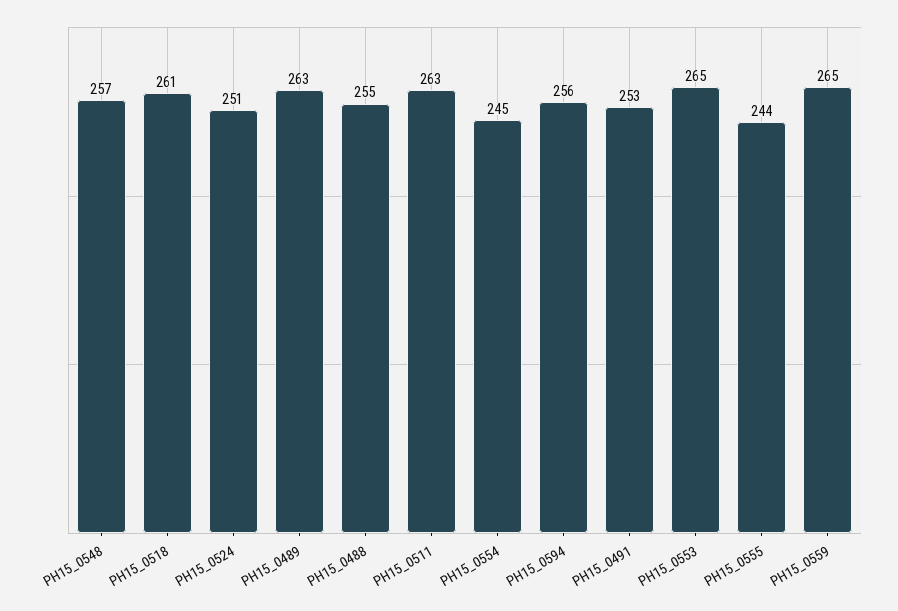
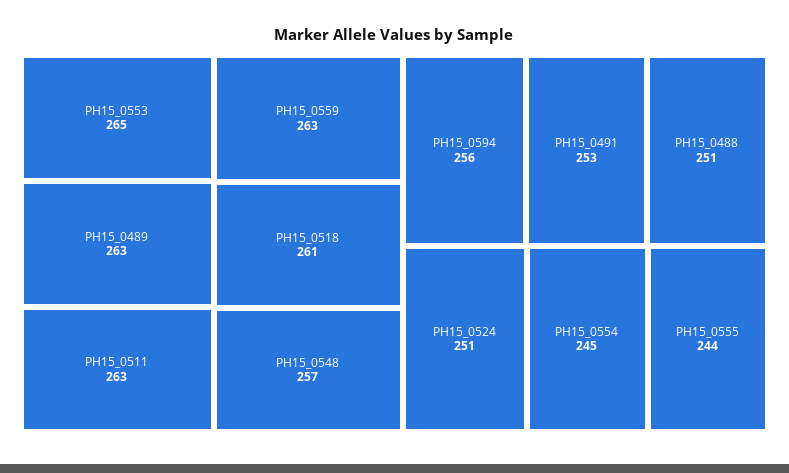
  {
    "PH15_0548": 257,
    "PH15_0518": 261,
    "PH15_0524": 251,
    "PH15_0489": 263,
-   "PH15_0488": 255,
+   "PH15_0488": 251,
    "PH15_0511": 263,
    "PH15_0554": 245,
    "PH15_0594": 256,
    "PH15_0491": 253,
    "PH15_0553": 265,
    "PH15_0555": 244,
-   "PH15_0559": 265
+   "PH15_0559": 263
  }

